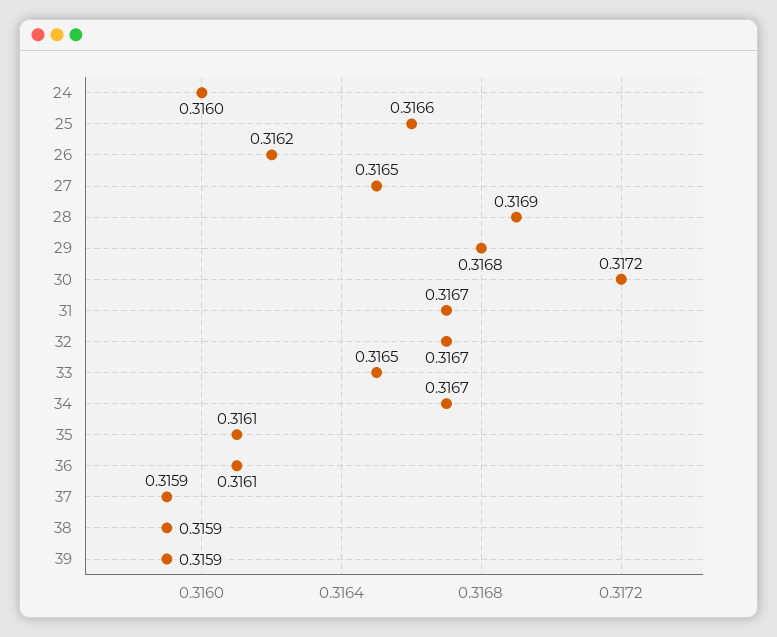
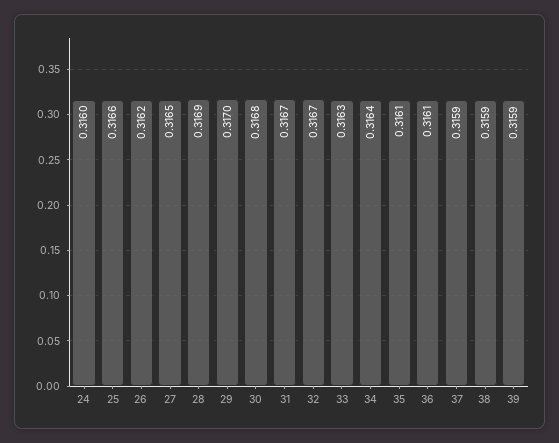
  {
    "24": 0.316,
    "25": 0.3166,
    "26": 0.3162,
    "27": 0.3165,
    "28": 0.3169,
-   "29": 0.3168,
+   "29": 0.317,
-   "30": 0.3172,
+   "30": 0.3168,
    "31": 0.3167,
    "32": 0.3167,
-   "33": 0.3165,
+   "33": 0.3163,
-   "34": 0.3167,
+   "34": 0.3164,
    "35": 0.3161,
    "36": 0.3161,
    "37": 0.3159,
    "38": 0.3159,
    "39": 0.3159
  }

